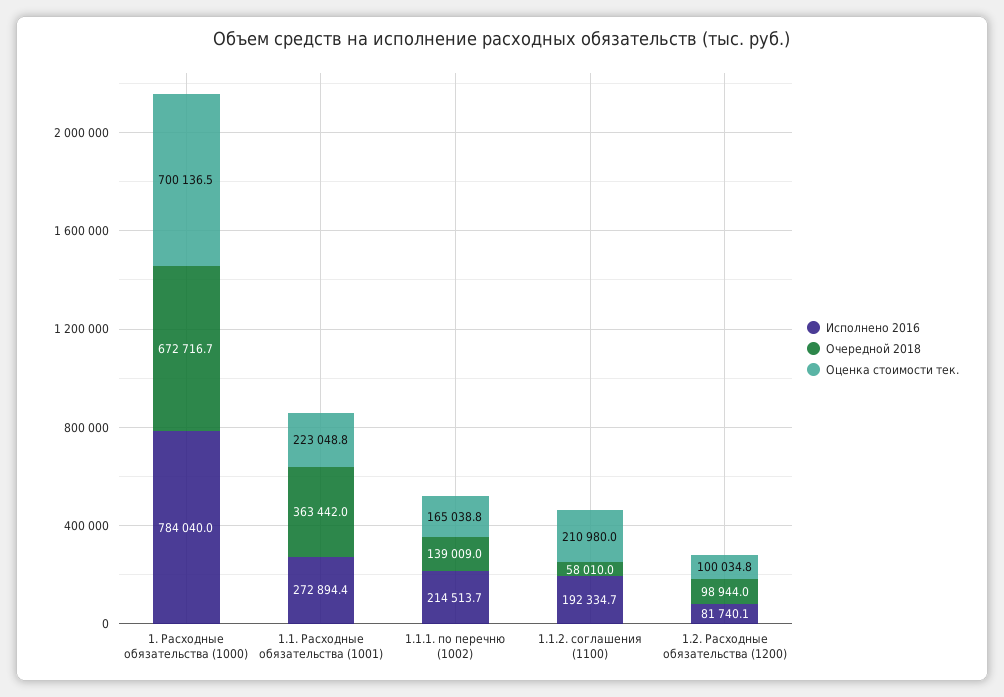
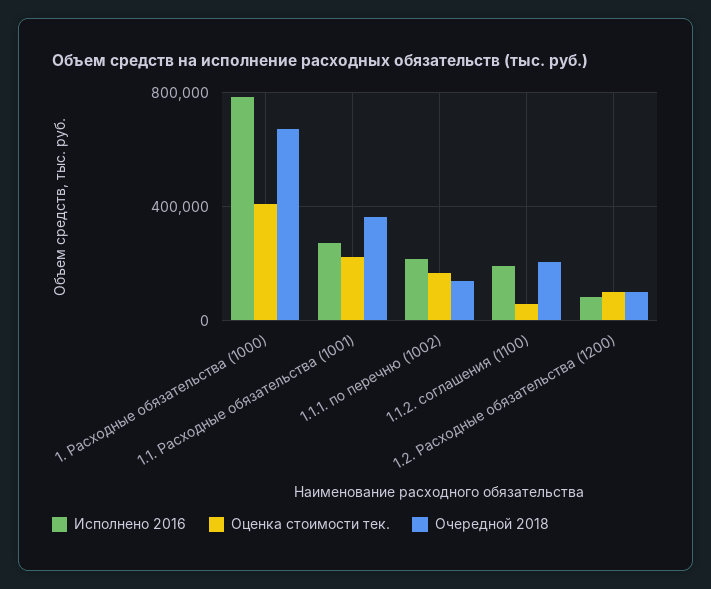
  {
    "Исполнено 2016": {
      "1. Расходные обязательства (1000)": 784040,
      "1.1. Расходные обязательства (1001)": 272894.4,
      "1.1.1. по перечню (1002)": 214513.7,
      "1.1.2. соглашения (1100)": 192334.7,
      "1.2. Расходные обязательства (1200)": 81740.1
    },
    "Очередной 2018": {
      "1. Расходные обязательства (1000)": 672716.7,
      "1.1. Расходные обязательства (1001)": 363442,
      "1.1.1. по перечню (1002)": 139009,
-     "1.1.2. соглашения (1100)": 58010,
+     "1.1.2. соглашения (1100)": 200000,
      "1.2. Расходные обязательства (1200)": 98944
    },
    "Оценка стоимости тек.": {
-     "1. Расходные обязательства (1000)": 700136.5,
+     "1. Расходные обязательства (1000)": 400000,
      "1.1. Расходные обязательства (1001)": 223048.8,
      "1.1.1. по перечню (1002)": 165038.8,
-     "1.1.2. соглашения (1100)": 210980,
+     "1.1.2. соглашения (1100)": 50000,
      "1.2. Расходные обязательства (1200)": 100034.8
    }
  }

